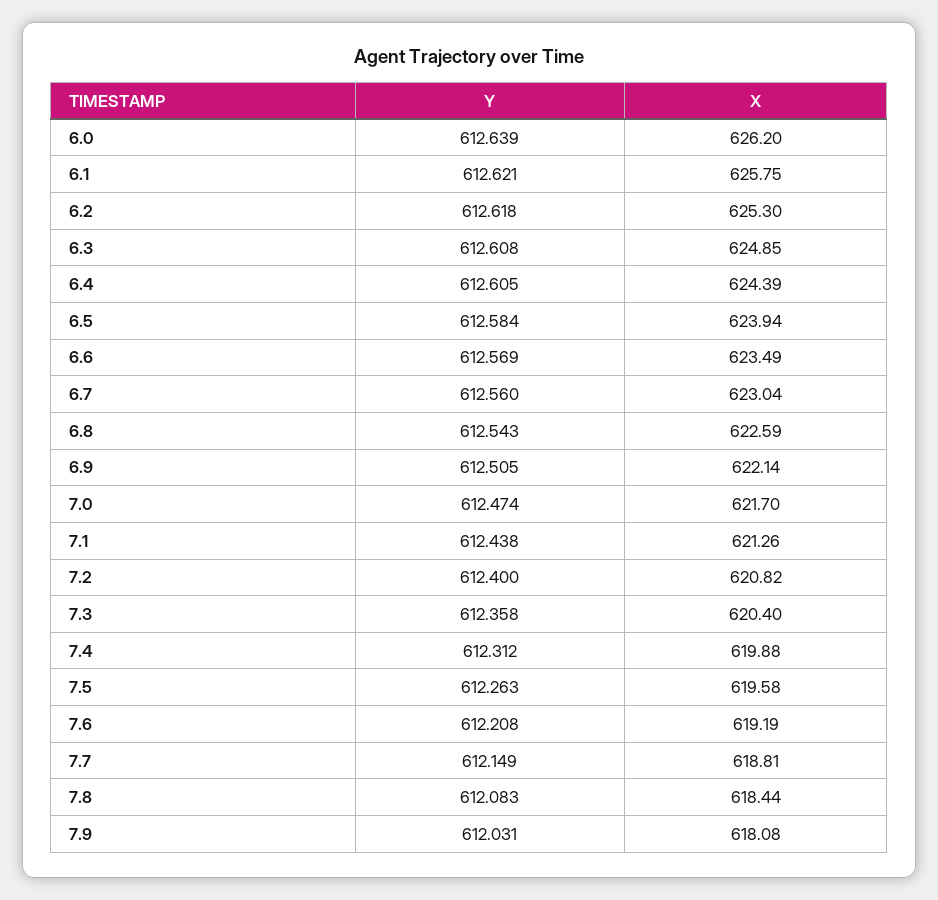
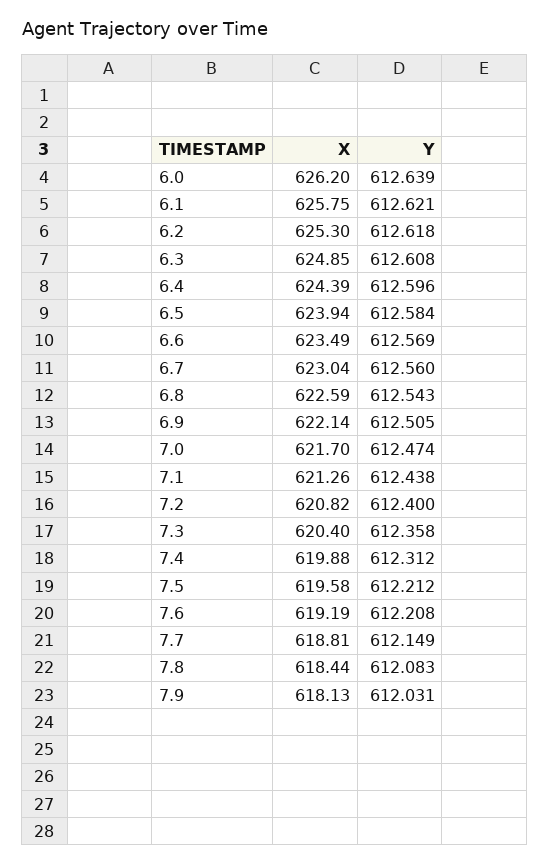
  {
    "Y": {
      "6.0": 612.639,
      "6.1": 612.621,
      "6.2": 612.618,
      "6.3": 612.608,
-     "6.4": 612.605,
+     "6.4": 612.596,
      "6.5": 612.584,
      "6.6": 612.569,
      "6.7": 612.56,
      "6.8": 612.543,
      "6.9": 612.505,
      "7.0": 612.474,
      "7.1": 612.438,
      "7.2": 612.4,
      "7.3": 612.358,
      "7.4": 612.312,
-     "7.5": 612.263,
+     "7.5": 612.212,
      "7.6": 612.208,
      "7.7": 612.149,
      "7.8": 612.083,
      "7.9": 612.031
    },
    "X": {
      "6.0": 626.2,
      "6.1": 625.75,
      "6.2": 625.3,
      "6.3": 624.85,
      "6.4": 624.39,
      "6.5": 623.94,
      "6.6": 623.49,
      "6.7": 623.04,
      "6.8": 622.59,
      "6.9": 622.14,
      "7.0": 621.7,
      "7.1": 621.26,
      "7.2": 620.82,
      "7.3": 620.4,
      "7.4": 619.88,
      "7.5": 619.58,
      "7.6": 619.19,
      "7.7": 618.81,
      "7.8": 618.44,
-     "7.9": 618.08
+     "7.9": 618.13
    }
  }

